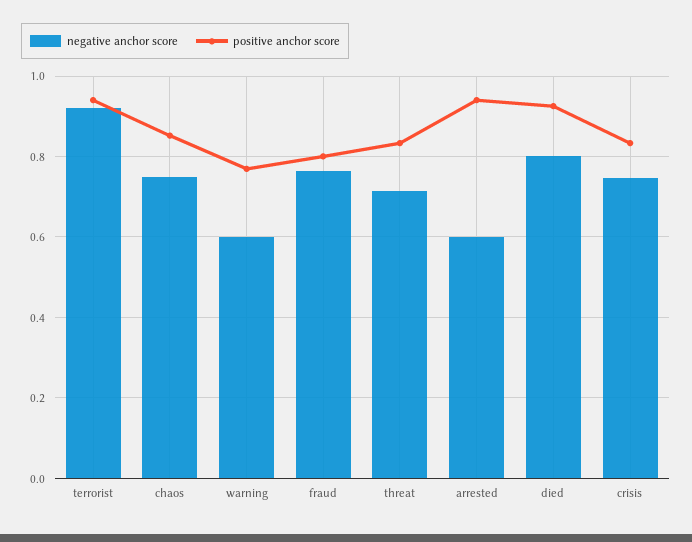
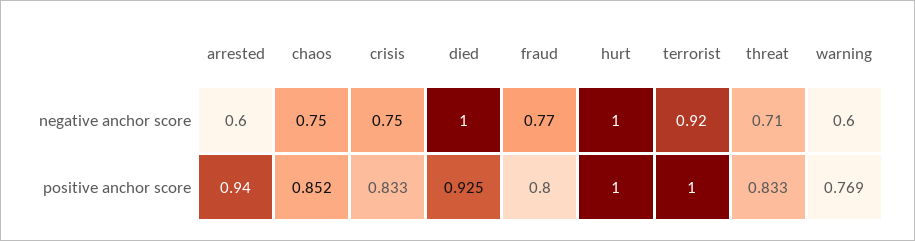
  {
    "negative anchor score": {
      "terrorist": 0.92,
      "chaos": 0.75,
      "warning": 0.6,
      "fraud": 0.77,
      "threat": 0.71,
      "arrested": 0.6,
-     "died": 0.8,
+     "died": 1,
-     "crisis": 0.75
+     "crisis": 0.75,
+     "hurt": 1
    },
    "positive anchor score": {
-     "terrorist": 0.94,
+     "terrorist": 1,
      "chaos": 0.852,
      "warning": 0.769,
      "fraud": 0.8,
      "threat": 0.833,
      "arrested": 0.94,
      "died": 0.925,
-     "crisis": 0.833
+     "crisis": 0.833,
+     "hurt": 1
    }
  }

